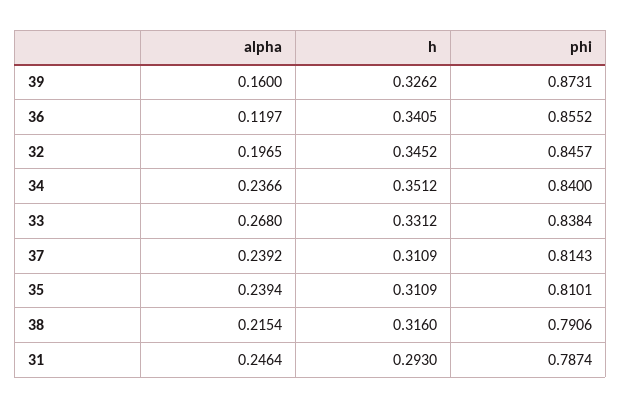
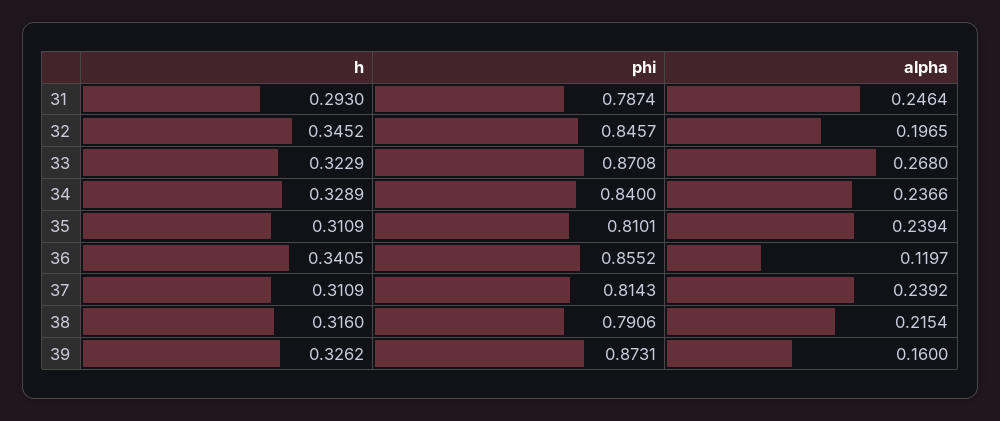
  {
    "alpha": {
      "39": 0.16,
      "36": 0.1197,
      "32": 0.1965,
      "34": 0.2366,
      "33": 0.268,
      "37": 0.2392,
      "35": 0.2394,
      "38": 0.2154,
      "31": 0.2464
    },
    "h": {
      "39": 0.3262,
      "36": 0.3405,
      "32": 0.3452,
-     "34": 0.3512,
+     "34": 0.3289,
-     "33": 0.3312,
+     "33": 0.3229,
      "37": 0.3109,
      "35": 0.3109,
      "38": 0.316,
      "31": 0.293
    },
    "phi": {
      "39": 0.8731,
      "36": 0.8552,
      "32": 0.8457,
      "34": 0.84,
-     "33": 0.8384,
+     "33": 0.8708,
      "37": 0.8143,
      "35": 0.8101,
      "38": 0.7906,
      "31": 0.7874
    }
  }

